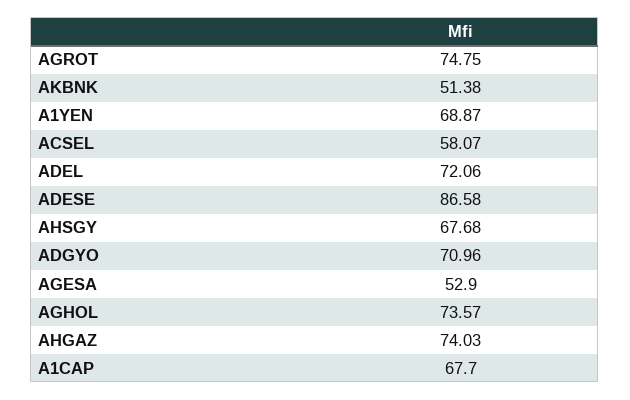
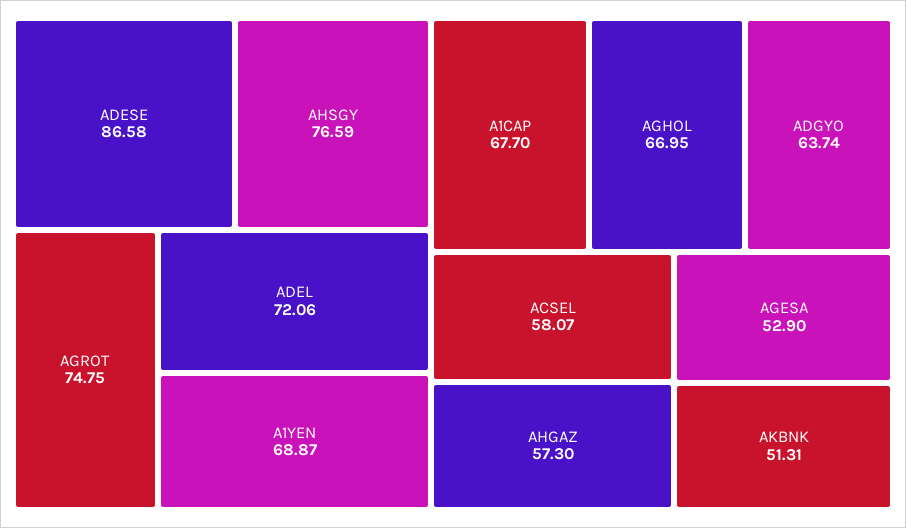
  {
    "AGROT": 74.75,
-   "AKBNK": 51.38,
+   "AKBNK": 51.31,
    "A1YEN": 68.87,
    "ACSEL": 58.07,
    "ADEL": 72.06,
    "ADESE": 86.58,
-   "AHSGY": 67.68,
+   "AHSGY": 76.59,
-   "ADGYO": 70.96,
+   "ADGYO": 63.74,
    "AGESA": 52.9,
-   "AGHOL": 73.57,
+   "AGHOL": 66.95,
-   "AHGAZ": 74.03,
+   "AHGAZ": 57.3,
    "A1CAP": 67.7
  }

